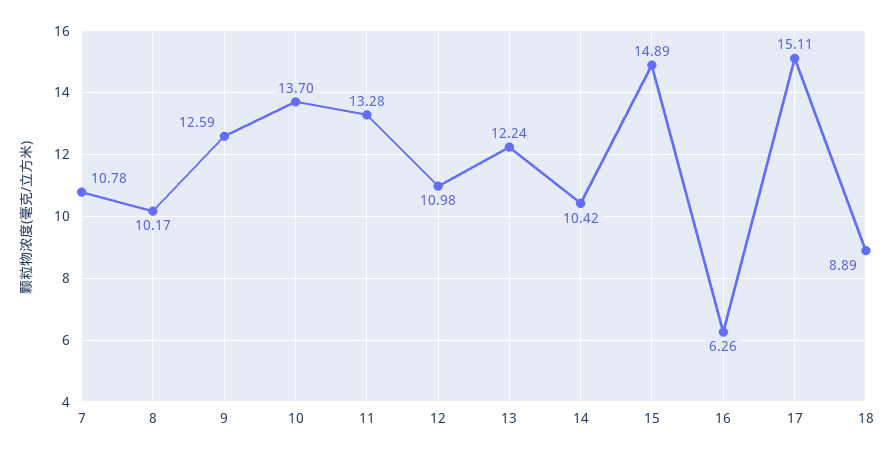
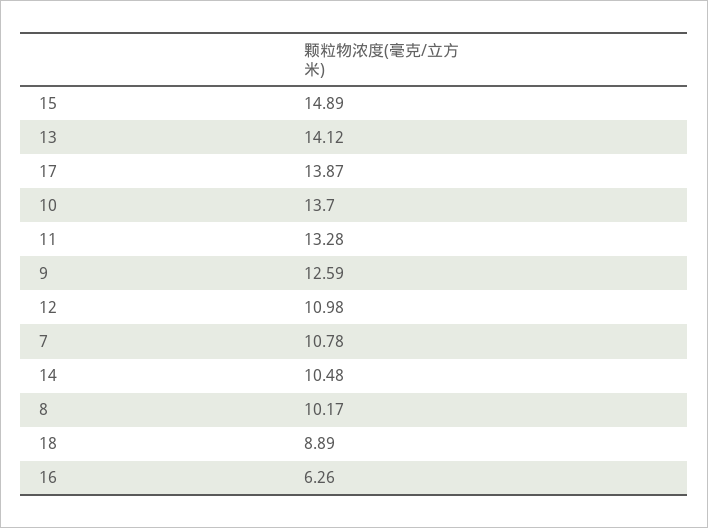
  {
    "7": 10.78,
    "8": 10.17,
    "9": 12.59,
    "10": 13.7,
    "11": 13.28,
    "12": 10.98,
-   "13": 12.24,
+   "13": 14.12,
-   "14": 10.42,
+   "14": 10.48,
    "15": 14.89,
    "16": 6.26,
-   "17": 15.11,
+   "17": 13.87,
    "18": 8.89
  }

